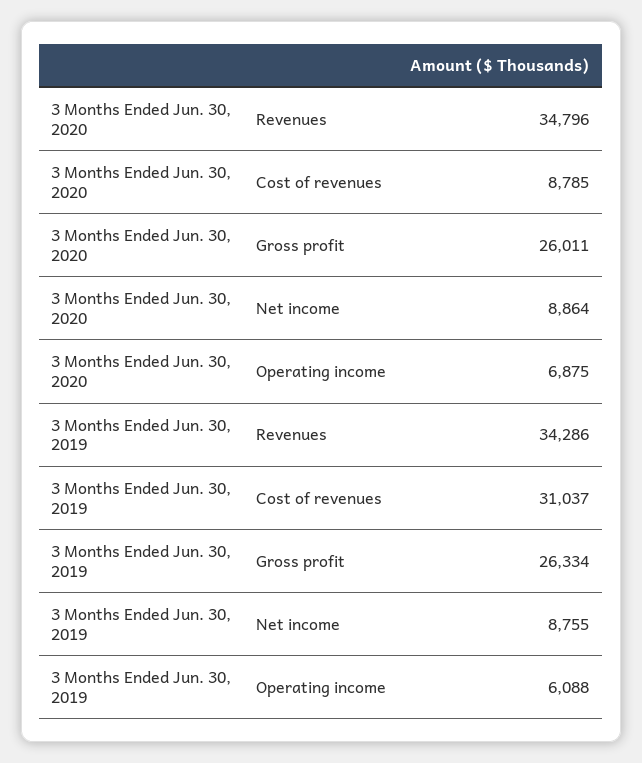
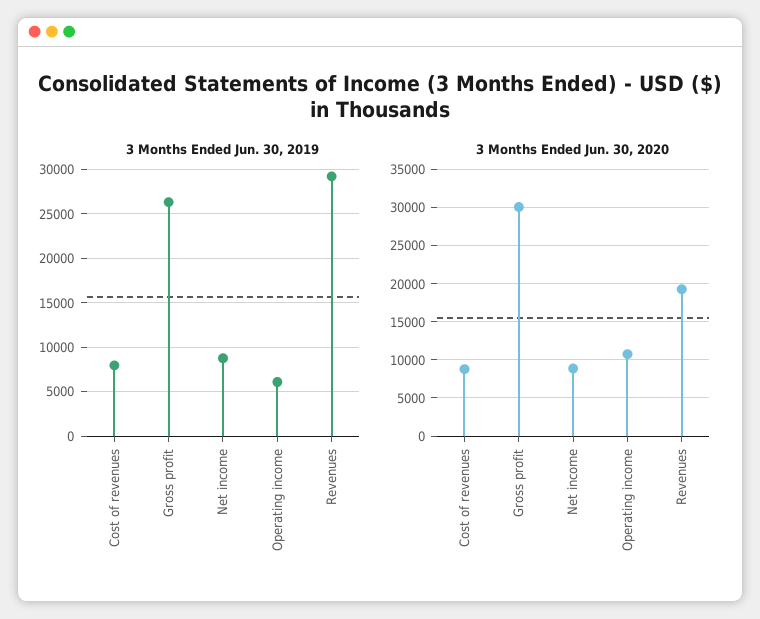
  {
    "3 Months Ended Jun. 30, 2020": {
-     "Revenues": 34796,
+     "Revenues": 19000,
      "Cost of revenues": 8785,
-     "Gross profit": 26011,
+     "Gross profit": 30000,
      "Net income": 8864,
-     "Operating income": 6875
+     "Operating income": 11000
    },
    "3 Months Ended Jun. 30, 2019": {
-     "Revenues": 34286,
+     "Revenues": 29000,
-     "Cost of revenues": 31037,
+     "Cost of revenues": 8000,
      "Gross profit": 26334,
      "Net income": 8755,
      "Operating income": 6088
    }
  }

